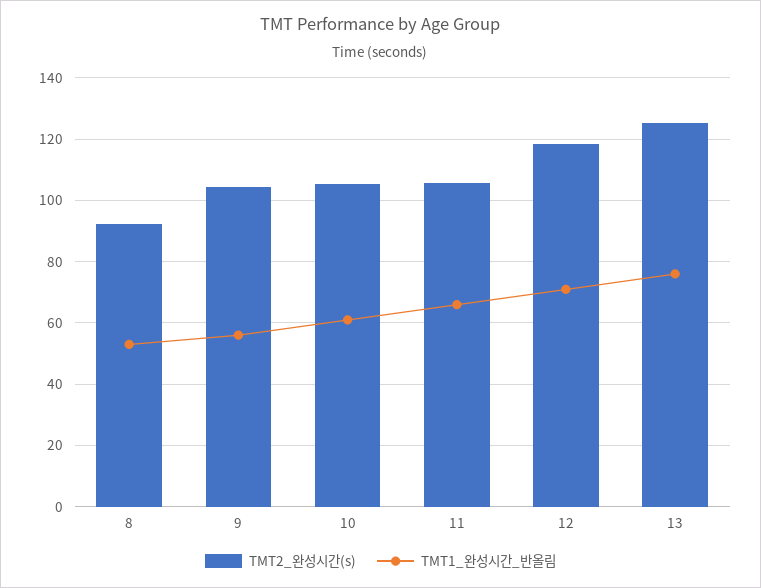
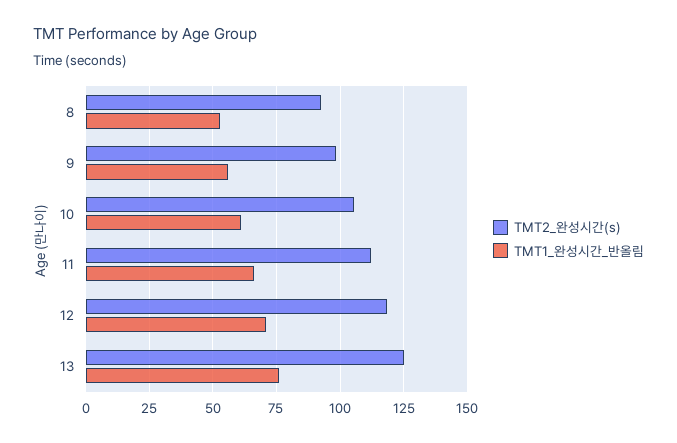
  {
    "TMT2_완성시간(s)": {
      "8": 92,
-     "9": 104,
+     "9": 97.5,
      "10": 106,
-     "11": 106,
+     "11": 112.5,
      "12": 118,
      "13": 126
    },
    "TMT1_완성시간_반올림": {
      "8": 54,
      "9": 56,
      "10": 62,
      "11": 66,
      "12": 72,
      "13": 76
    }
  }

